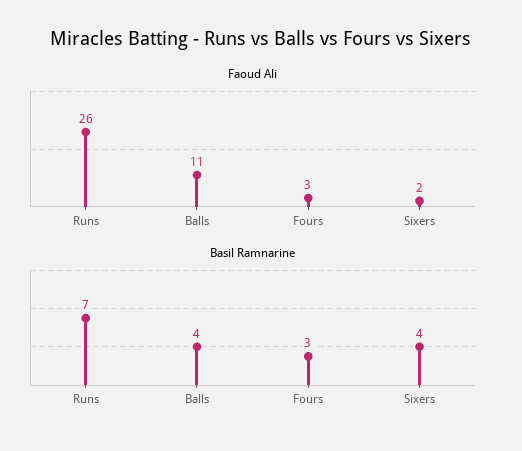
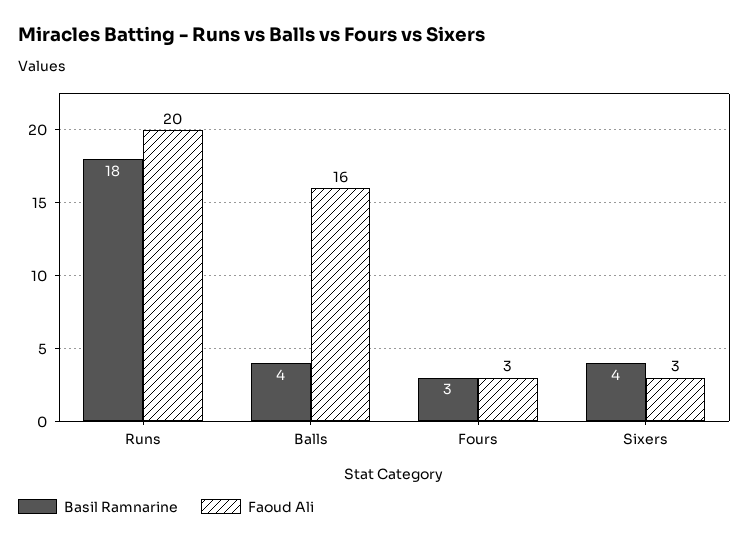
  {
    "Faoud Ali": {
-     "Runs": 26,
+     "Runs": 20,
-     "Balls": 11,
+     "Balls": 16,
      "Fours": 3,
-     "Sixers": 2
+     "Sixers": 3
    },
    "Basil Ramnarine": {
-     "Runs": 7,
+     "Runs": 18,
      "Balls": 4,
      "Fours": 3,
      "Sixers": 4
    }
  }

